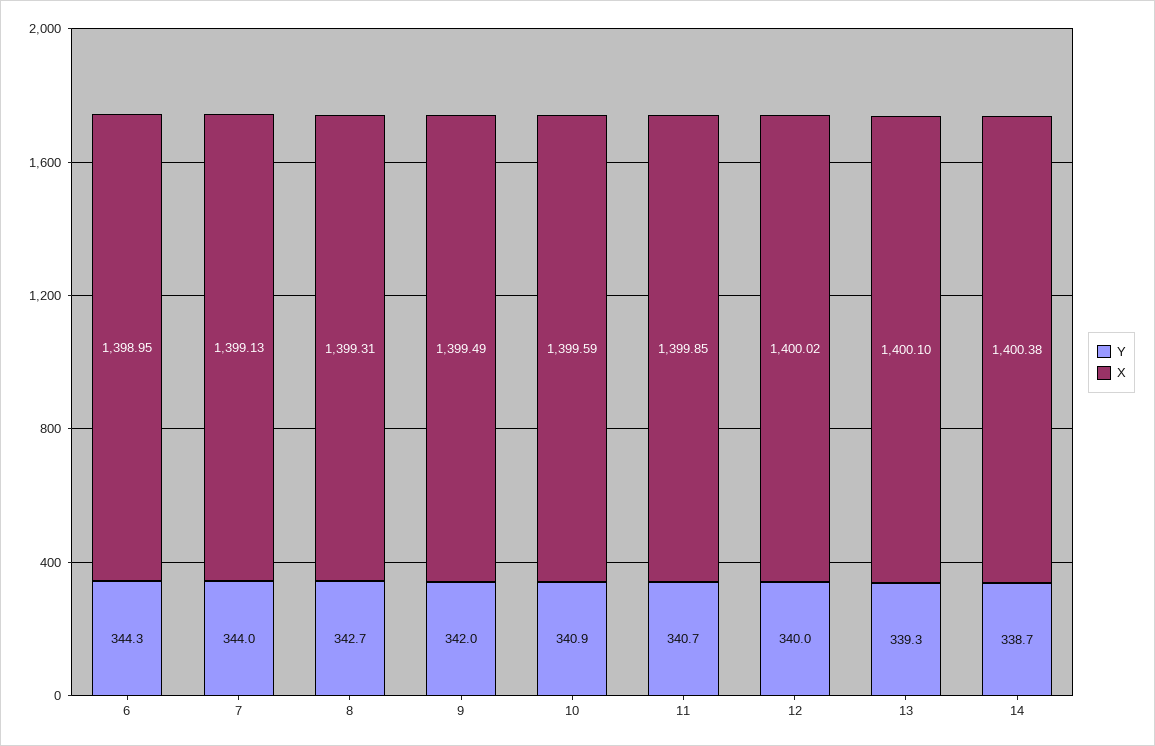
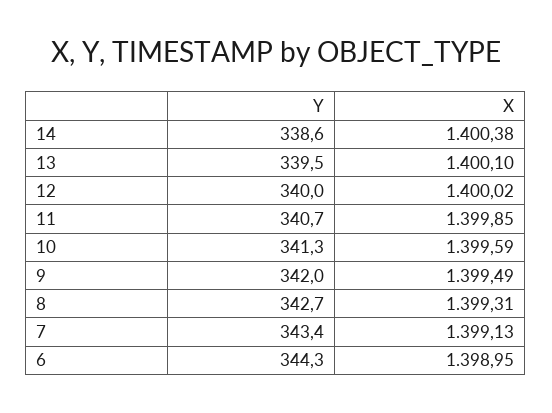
  {
    "Y": {
      "6": 344.3,
-     "7": 344,
+     "7": 343.4,
      "8": 342.7,
      "9": 342,
-     "10": 340.9,
+     "10": 341.3,
      "11": 340.7,
      "12": 340,
-     "13": 339.3,
+     "13": 339.5,
-     "14": 338.7
+     "14": 338.6
    },
    "X": {
      "6": 1398.95,
      "7": 1399.13,
      "8": 1399.31,
      "9": 1399.49,
      "10": 1399.59,
      "11": 1399.85,
      "12": 1400.02,
      "13": 1400.1,
      "14": 1400.38
    }
  }

